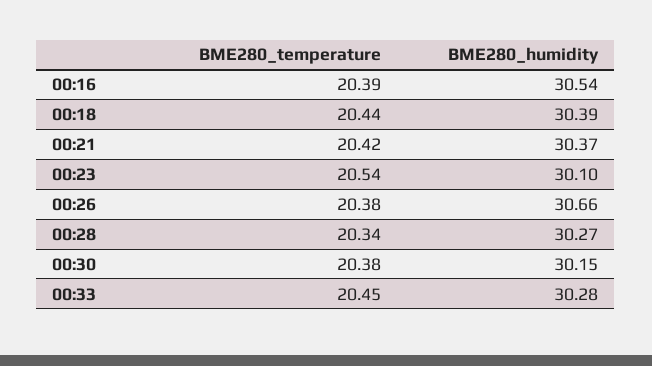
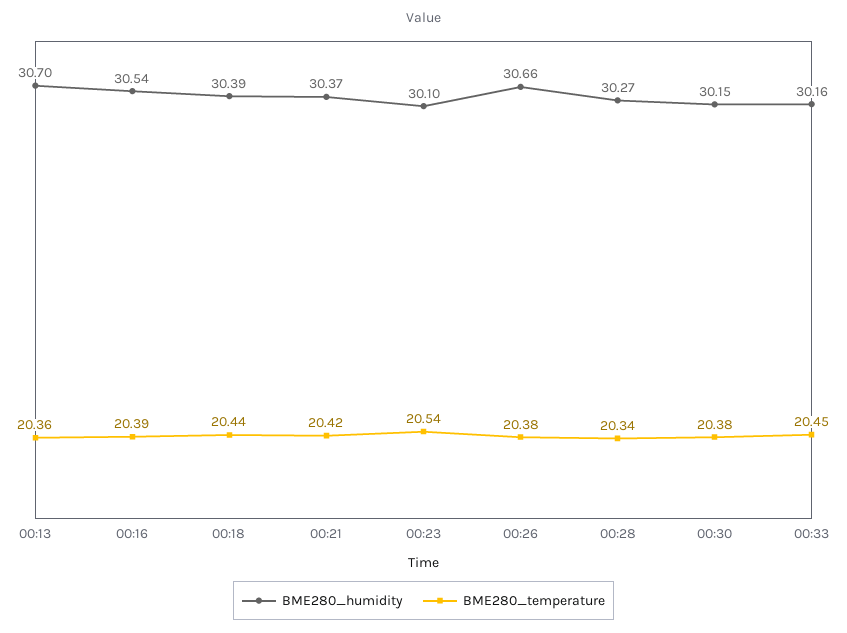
  {
    "BME280_temperature": {
      "00:16": 20.39,
      "00:18": 20.44,
      "00:21": 20.42,
      "00:23": 20.54,
      "00:26": 20.38,
      "00:28": 20.34,
      "00:30": 20.38,
-     "00:33": 20.45
+     "00:33": 20.45,
+     "00:13": 20.36
    },
    "BME280_humidity": {
      "00:16": 30.54,
      "00:18": 30.39,
      "00:21": 30.37,
      "00:23": 30.1,
      "00:26": 30.66,
      "00:28": 30.27,
      "00:30": 30.15,
-     "00:33": 30.28
+     "00:33": 30.16,
+     "00:13": 30.7
    }
  }

